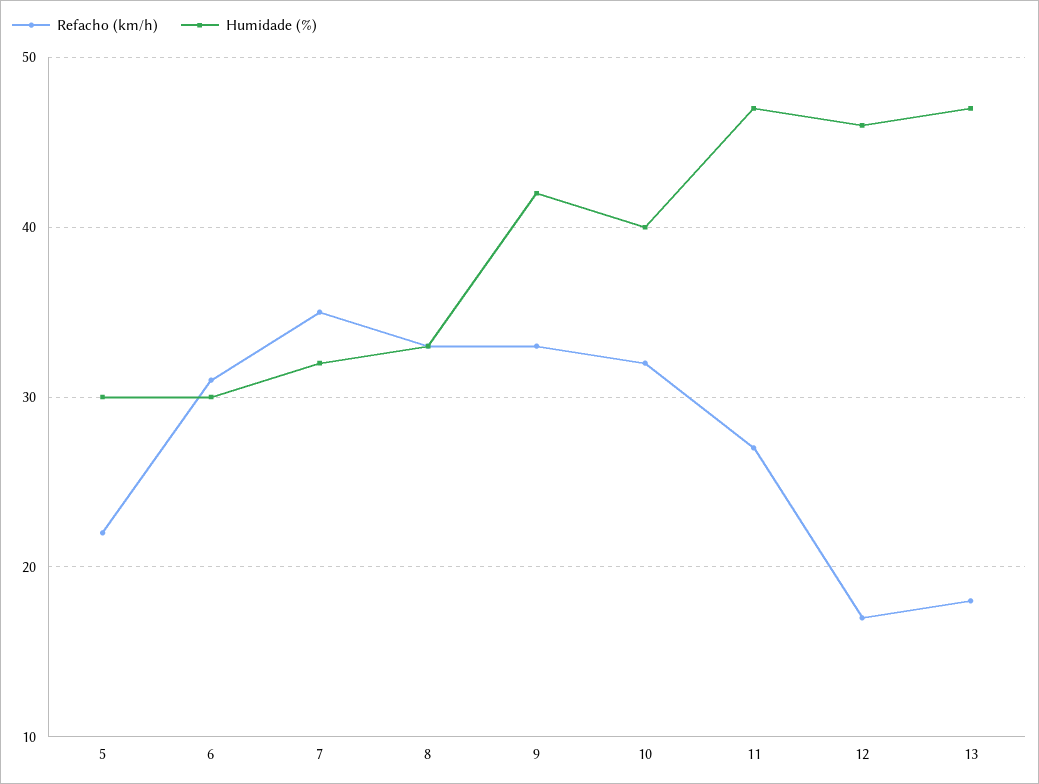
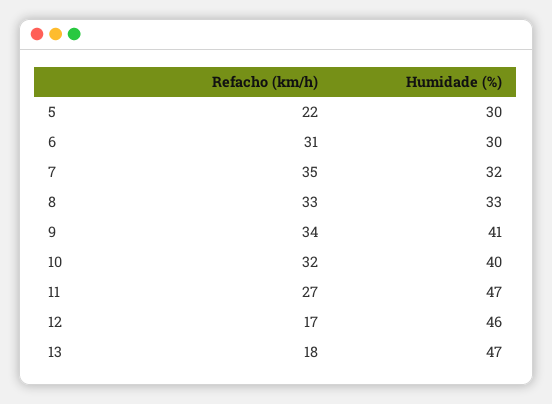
  {
    "Refacho (km/h)": {
      "5": 22,
      "6": 31,
      "7": 35,
      "8": 33,
-     "9": 33,
+     "9": 34,
      "10": 32,
      "11": 27,
      "12": 17,
      "13": 18
    },
    "Humidade (%)": {
      "5": 30,
      "6": 30,
      "7": 32,
      "8": 33,
-     "9": 42,
+     "9": 41,
      "10": 40,
      "11": 47,
      "12": 46,
      "13": 47
    }
  }

